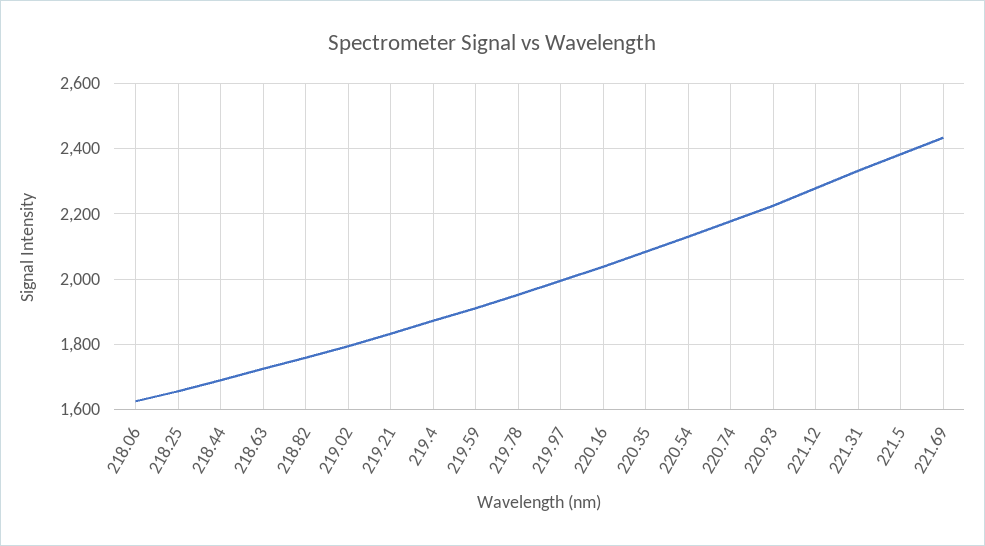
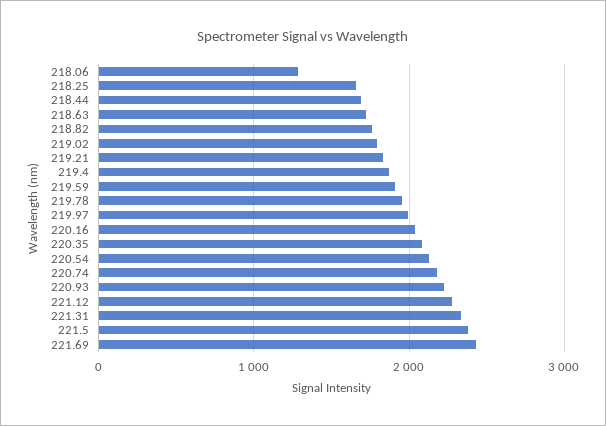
  {
-   "218.06": 1620,
+   "218.06": 1300,
    "218.25": 1660,
    "218.44": 1680,
    "218.63": 1720,
    "218.82": 1760,
    "219.02": 1800,
    "219.21": 1840,
    "219.4": 1880,
    "219.59": 1920,
    "219.78": 1960,
    "219.97": 2000,
    "220.16": 2040,
    "220.35": 2080,
    "220.54": 2140,
    "220.74": 2180,
    "220.93": 2220,
    "221.12": 2280,
    "221.31": 2340,
    "221.5": 2380,
    "221.69": 2440
  }

